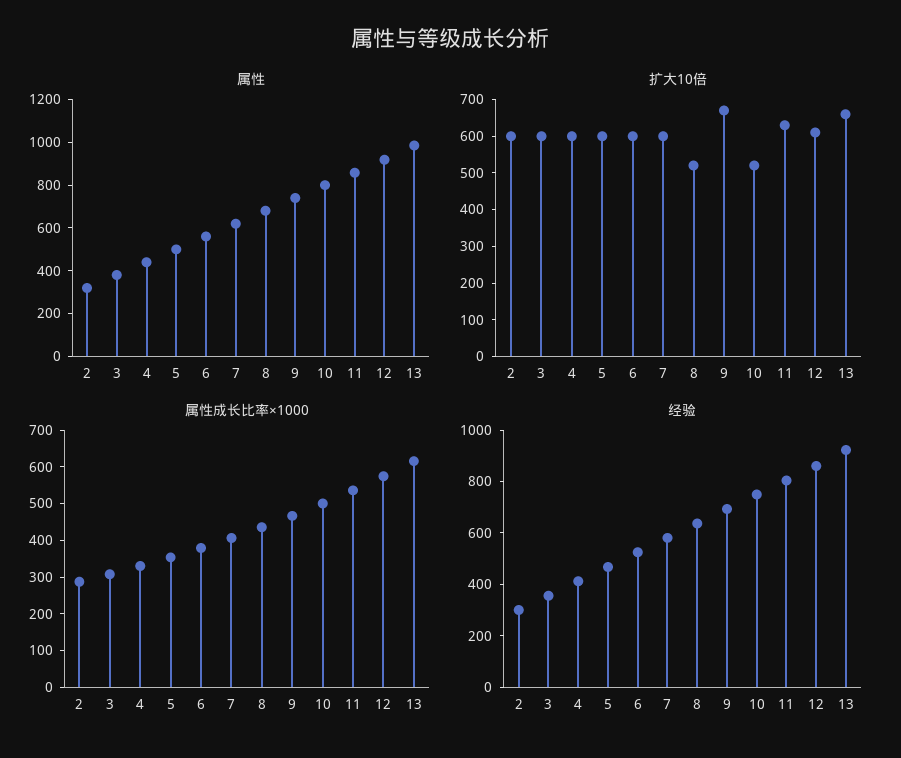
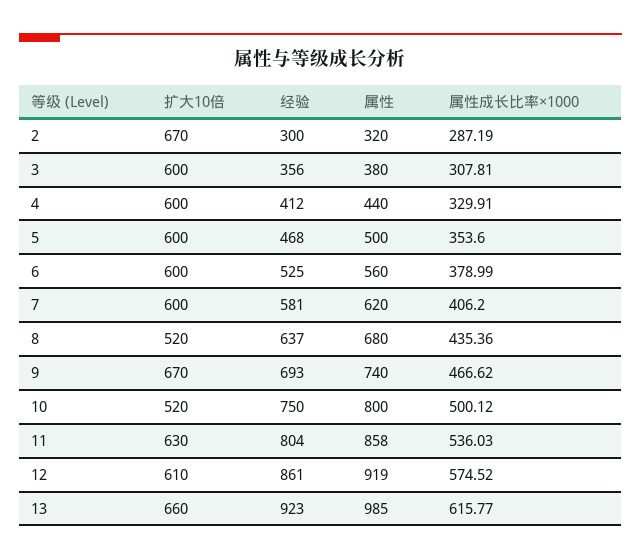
  {
    "属性": {
      "2": 320,
      "3": 380,
      "4": 440,
      "5": 500,
      "6": 560,
      "7": 620,
      "8": 680,
      "9": 740,
      "10": 800,
      "11": 858,
      "12": 919,
      "13": 985
    },
    "扩大10倍": {
-     "2": 600,
+     "2": 670,
      "3": 600,
      "4": 600,
      "5": 600,
      "6": 600,
      "7": 600,
      "8": 520,
      "9": 670,
      "10": 520,
      "11": 630,
      "12": 610,
      "13": 660
    },
    "属性成长比率×1000": {
      "2": 287.19,
      "3": 307.81,
      "4": 329.91,
      "5": 353.6,
      "6": 378.99,
      "7": 406.2,
      "8": 435.36,
      "9": 466.62,
      "10": 500.12,
      "11": 536.03,
      "12": 574.52,
      "13": 615.77
    },
    "经验": {
      "2": 300,
      "3": 356,
      "4": 412,
      "5": 468,
      "6": 525,
      "7": 581,
      "8": 637,
      "9": 693,
      "10": 750,
      "11": 804,
      "12": 861,
      "13": 923
    }
  }

